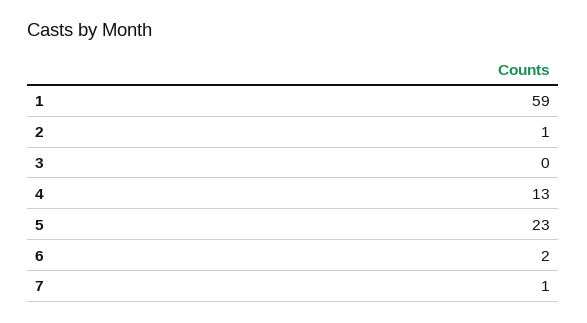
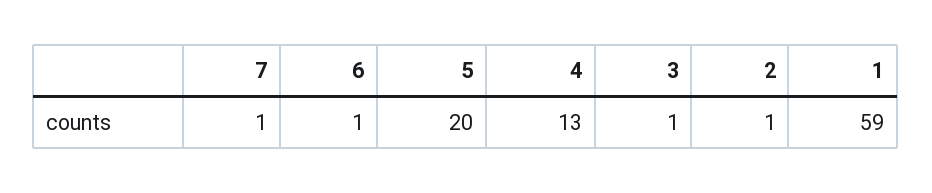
  {
    "1": 59,
    "2": 1,
-   "3": 0,
+   "3": 1,
    "4": 13,
-   "5": 23,
+   "5": 20,
-   "6": 2,
+   "6": 1,
    "7": 1
  }

